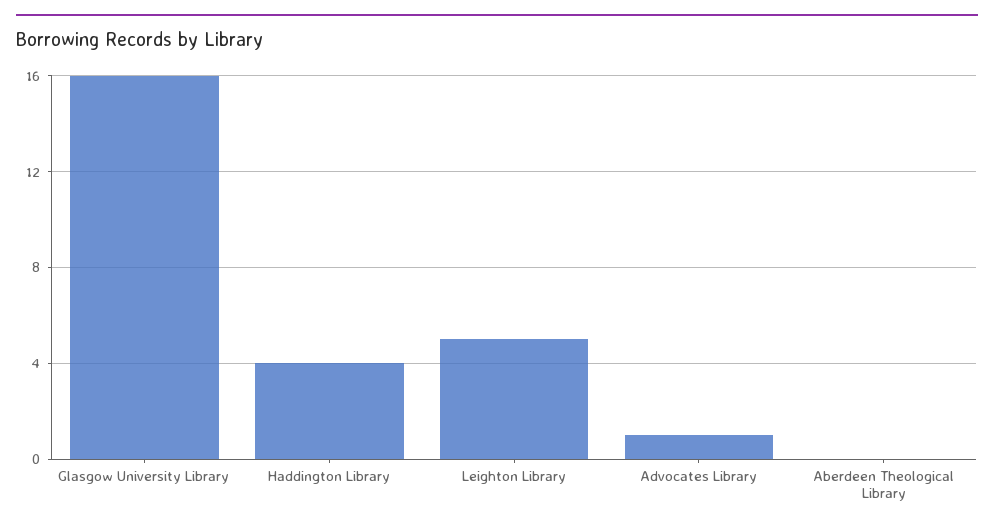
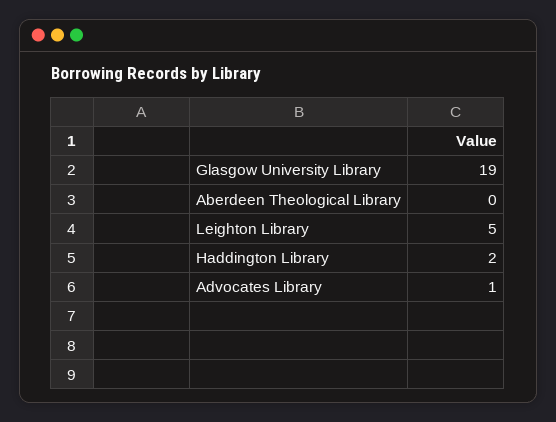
  {
-   "Glasgow University Library": 16,
+   "Glasgow University Library": 19,
-   "Haddington Library": 4,
+   "Haddington Library": 2,
    "Leighton Library": 5,
    "Advocates Library": 1,
    "Aberdeen Theological Library": 0
  }

